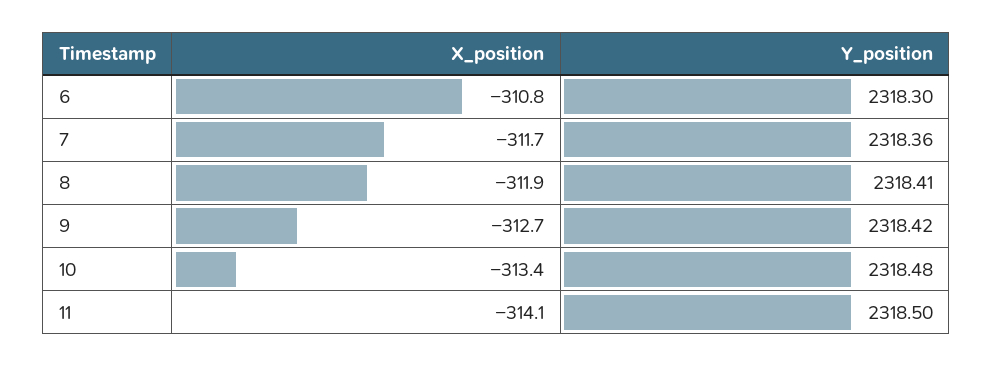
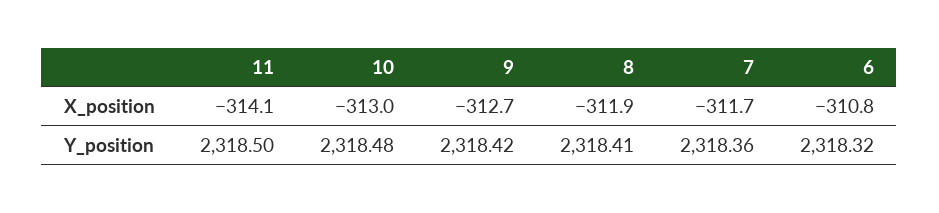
  {
    "X_position": {
      "6": -310.8,
      "7": -311.7,
      "8": -311.9,
      "9": -312.7,
-     "10": -313.4,
+     "10": -313,
      "11": -314.1
    },
    "Y_position": {
-     "6": 2318.3,
+     "6": 2318.32,
      "7": 2318.36,
      "8": 2318.41,
      "9": 2318.42,
      "10": 2318.48,
      "11": 2318.5
    }
  }

